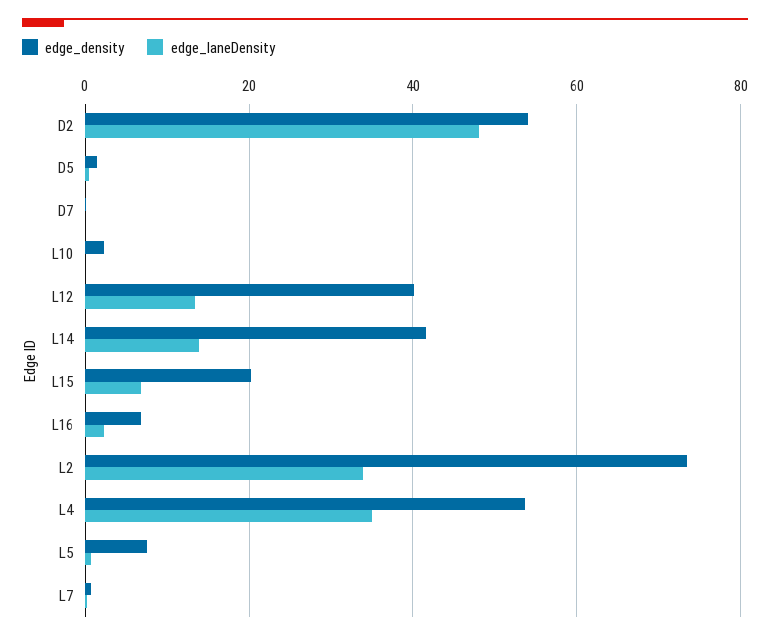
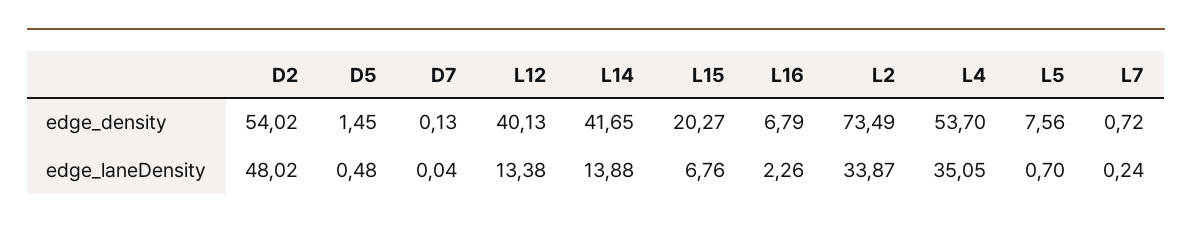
  {
    "edge_density": {
      "D2": 54.02,
      "D5": 1.45,
      "D7": 0.13,
-     "L10": 2,
      "L12": 40.13,
      "L14": 41.65,
      "L15": 20.27,
      "L16": 6.79,
      "L2": 73.49,
      "L4": 53.7,
      "L5": 7.56,
      "L7": 0.72
    },
    "edge_laneDensity": {
      "D2": 48.02,
      "D5": 0.48,
      "D7": 0.04,
-     "L10": 0,
      "L12": 13.38,
      "L14": 13.88,
      "L15": 6.76,
      "L16": 2.26,
      "L2": 33.87,
      "L4": 35.05,
      "L5": 0.7,
      "L7": 0.24
    }
  }

